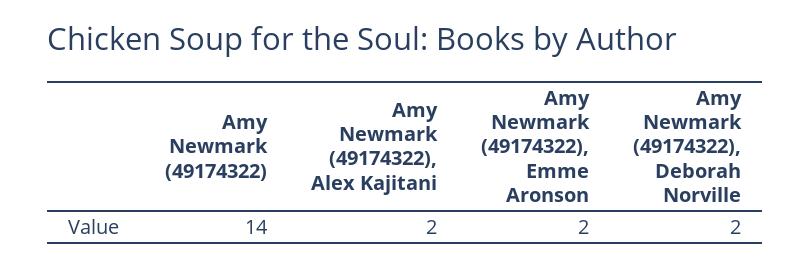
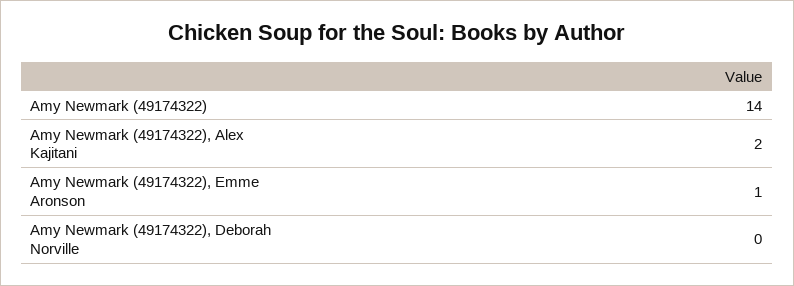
  {
    "Amy Newmark (49174322)": 14,
    "Amy Newmark (49174322), Alex Kajitani": 2,
-   "Amy Newmark (49174322), Emme Aronson": 2,
+   "Amy Newmark (49174322), Emme Aronson": 1,
-   "Amy Newmark (49174322), Deborah Norville": 2
+   "Amy Newmark (49174322), Deborah Norville": 0
  }

